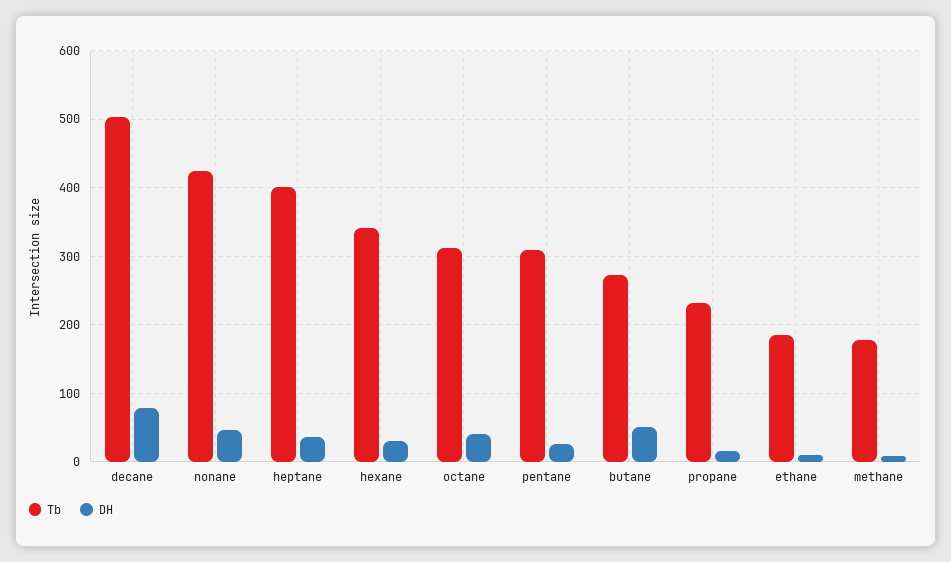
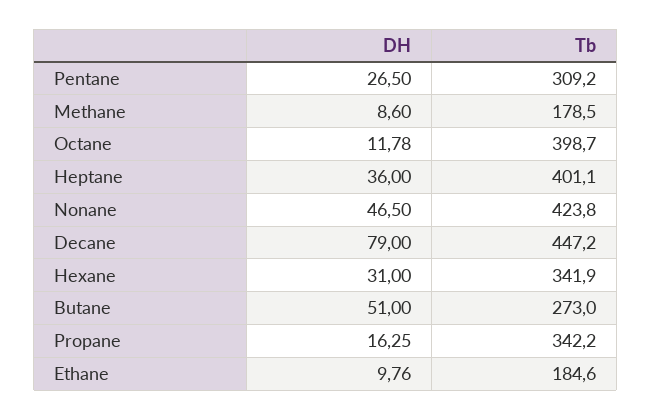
  {
    "Tb": {
-     "decane": 500,
+     "decane": 447.2,
      "nonane": 423.8,
      "heptane": 401.1,
      "hexane": 341.9,
-     "octane": 310,
+     "octane": 398.7,
      "pentane": 309.2,
      "butane": 273,
-     "propane": 230,
+     "propane": 342.2,
      "ethane": 184.6,
      "methane": 178.5
    },
    "DH": {
      "decane": 79,
      "nonane": 46.5,
      "heptane": 36,
      "hexane": 31,
-     "octane": 40,
+     "octane": 11.78,
      "pentane": 26.5,
      "butane": 51,
      "propane": 16.25,
      "ethane": 9.76,
      "methane": 8.6
    }
  }

